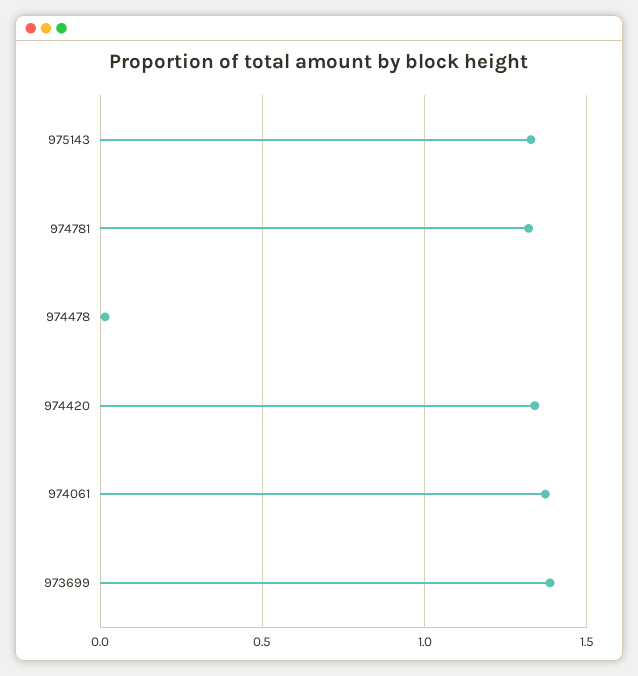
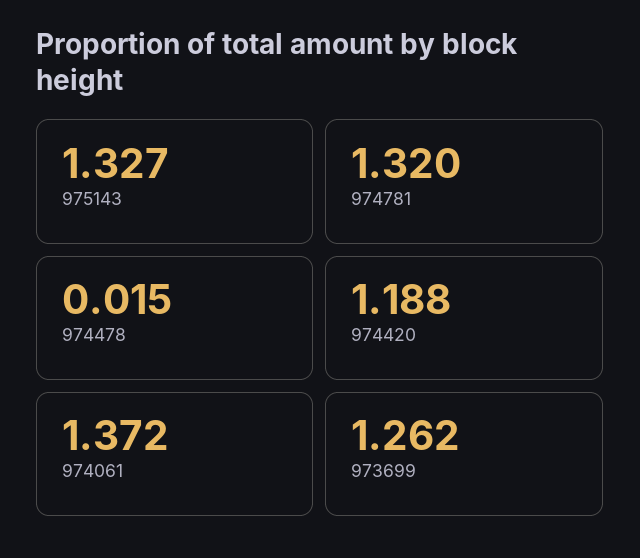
  {
    "975143": 1.327,
    "974781": 1.32,
    "974478": 0.015,
-   "974420": 1.35,
+   "974420": 1.188,
    "974061": 1.372,
-   "973699": 1.4
+   "973699": 1.262
  }

